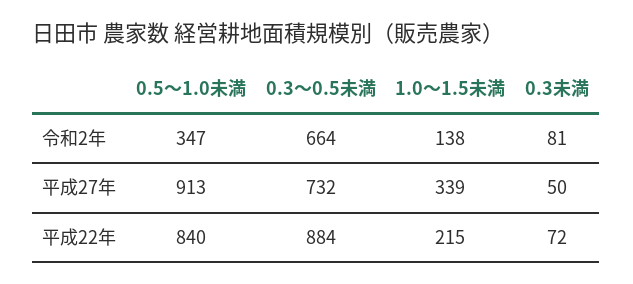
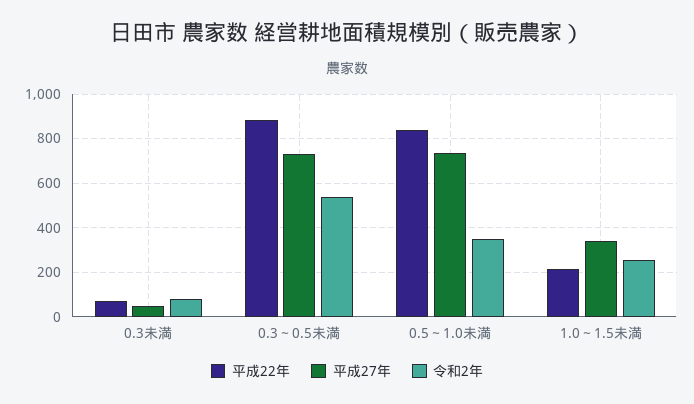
  {
    "令和2年": {
      "0.5～1.0未満": 347,
-     "0.3～0.5未満": 664,
+     "0.3～0.5未満": 550,
-     "1.0～1.5未満": 138,
+     "1.0～1.5未満": 250,
      "0.3未満": 81
    },
    "平成27年": {
-     "0.5～1.0未満": 913,
+     "0.5～1.0未満": 750,
      "0.3～0.5未満": 732,
      "1.0～1.5未満": 339,
      "0.3未満": 50
    },
    "平成22年": {
      "0.5～1.0未満": 840,
      "0.3～0.5未満": 884,
      "1.0～1.5未満": 215,
      "0.3未満": 72
    }
  }

